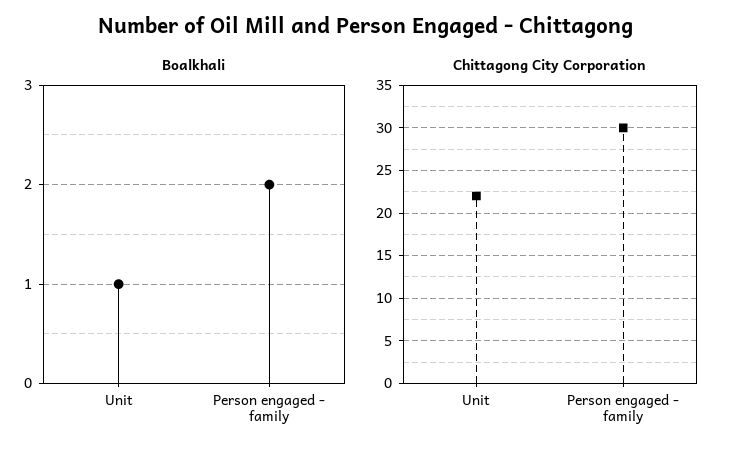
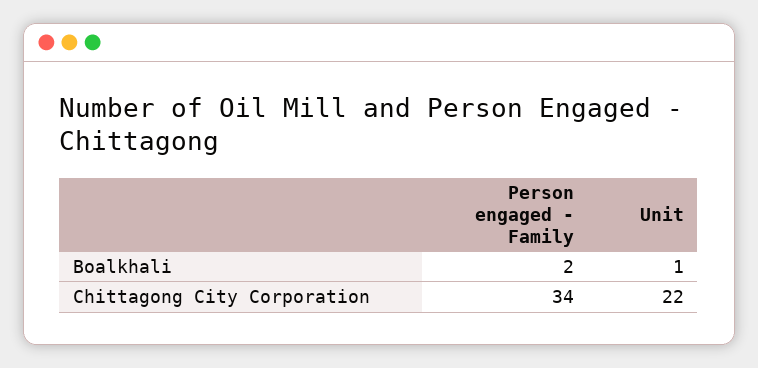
  {
    "Boalkhali": {
      "Unit": 1,
      "Person engaged - family": 2
    },
    "Chittagong City Corporation": {
      "Unit": 22,
-     "Person engaged - family": 30
+     "Person engaged - family": 34
    }
  }

